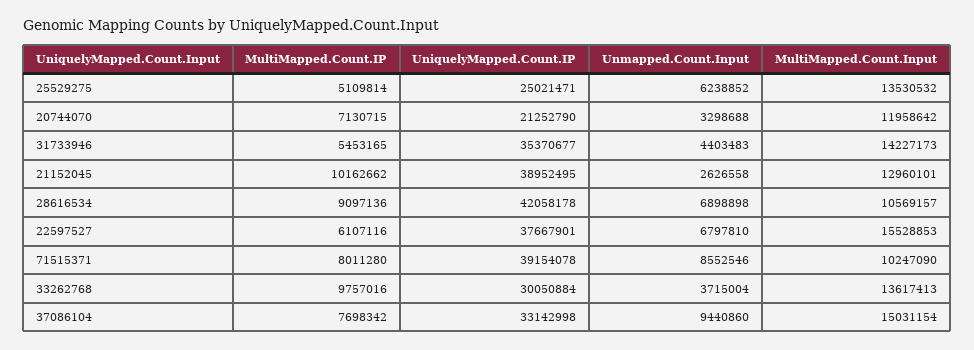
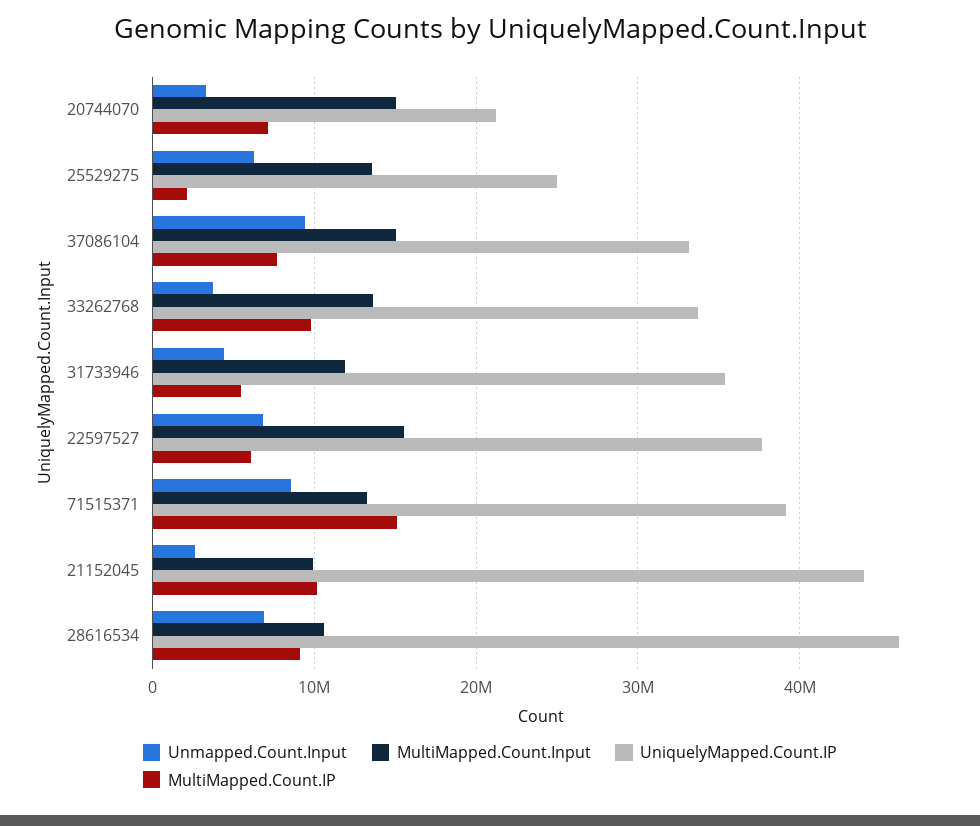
  {
    "MultiMapped.Count.IP": {
-     "25529275": 5109814,
+     "25529275": 2000000,
      "20744070": 7130715,
      "31733946": 5453165,
      "21152045": 10162662,
      "28616534": 9097136,
      "22597527": 6107116,
-     "71515371": 8011280,
+     "71515371": 15000000,
      "33262768": 9757016,
      "37086104": 7698342
    },
    "UniquelyMapped.Count.IP": {
      "25529275": 25021471,
      "20744070": 21252790,
      "31733946": 35370677,
-     "21152045": 38952495,
+     "21152045": 44000000,
-     "28616534": 42058178,
+     "28616534": 46000000,
      "22597527": 37667901,
      "71515371": 39154078,
-     "33262768": 30050884,
+     "33262768": 34000000,
      "37086104": 33142998
    },
    "Unmapped.Count.Input": {
      "25529275": 6238852,
      "20744070": 3298688,
      "31733946": 4403483,
      "21152045": 2626558,
      "28616534": 6898898,
      "22597527": 6797810,
      "71515371": 8552546,
      "33262768": 3715004,
      "37086104": 9440860
    },
    "MultiMapped.Count.Input": {
      "25529275": 13530532,
-     "20744070": 11958642,
+     "20744070": 15000000,
-     "31733946": 14227173,
+     "31733946": 12000000,
-     "21152045": 12960101,
+     "21152045": 10000000,
      "28616534": 10569157,
      "22597527": 15528853,
-     "71515371": 10247090,
+     "71515371": 13000000,
      "33262768": 13617413,
      "37086104": 15031154
    }
  }

